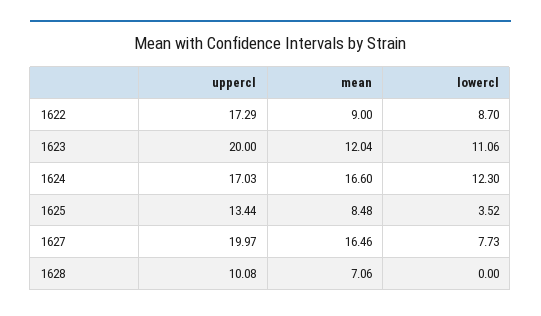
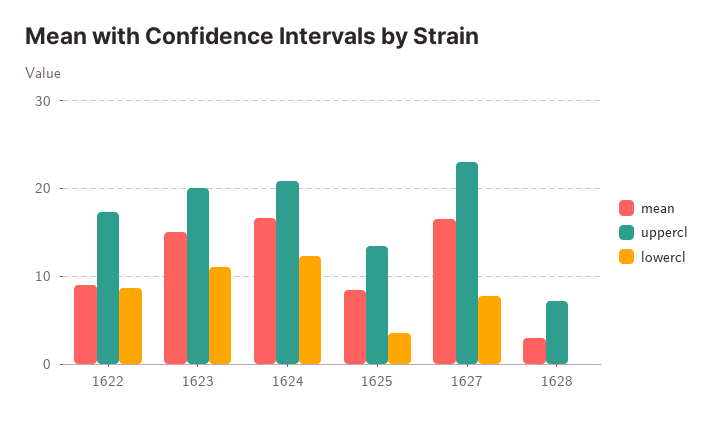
  {
    "uppercl": {
      "1622": 17.29,
      "1623": 20,
-     "1624": 17.03,
+     "1624": 21,
      "1625": 13.44,
-     "1627": 19.97,
+     "1627": 23,
-     "1628": 10.08
+     "1628": 7
    },
    "mean": {
      "1622": 9,
-     "1623": 12.04,
+     "1623": 15,
      "1624": 16.6,
      "1625": 8.48,
      "1627": 16.46,
-     "1628": 7.06
+     "1628": 3
    },
    "lowercl": {
      "1622": 8.7,
      "1623": 11.06,
      "1624": 12.3,
      "1625": 3.52,
      "1627": 7.73,
      "1628": 0
    }
  }

